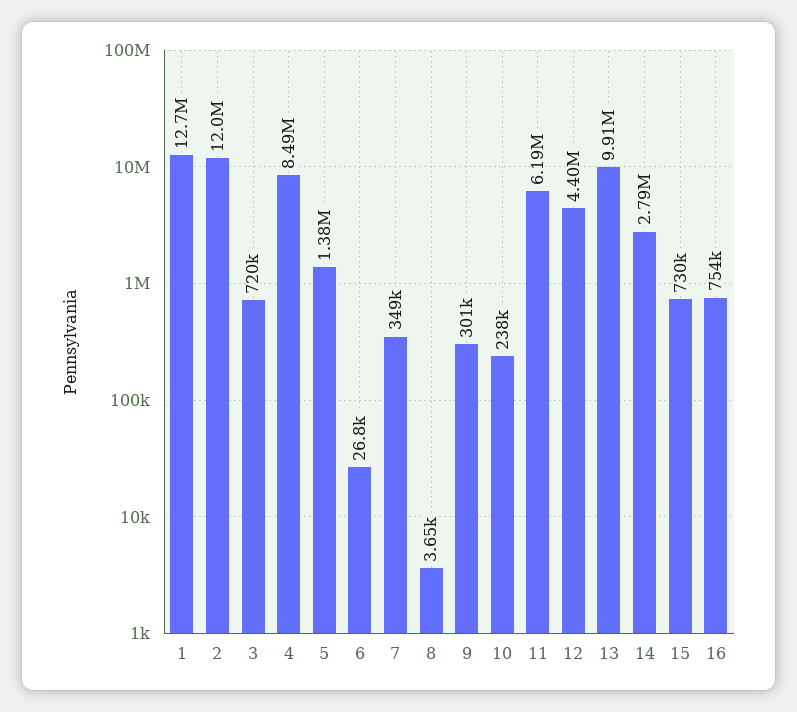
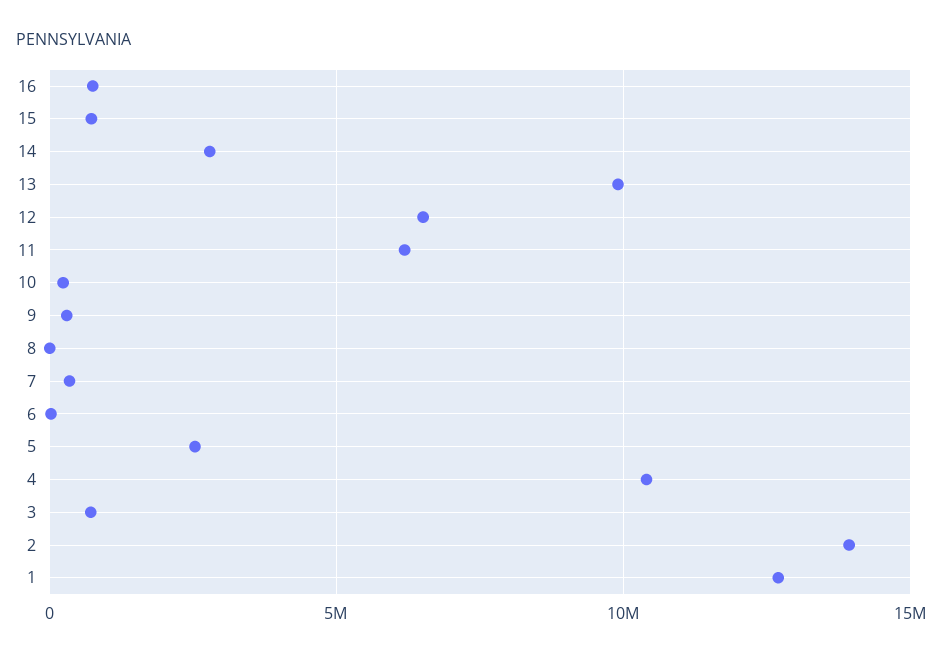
  {
    "1": 12700000,
-   "2": 12000000,
+   "2": 14000000,
    "3": 720000,
-   "4": 8490000,
+   "4": 10500000,
-   "5": 1380000,
+   "5": 2500000,
    "6": 26800,
    "7": 349000,
    "8": 3650,
    "9": 301000,
    "10": 238000,
    "11": 6190000,
-   "12": 4400000,
+   "12": 6500000,
    "13": 9910000,
    "14": 2790000,
    "15": 730000,
    "16": 754000
  }

